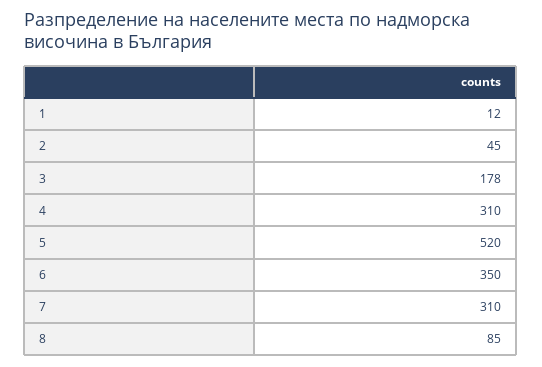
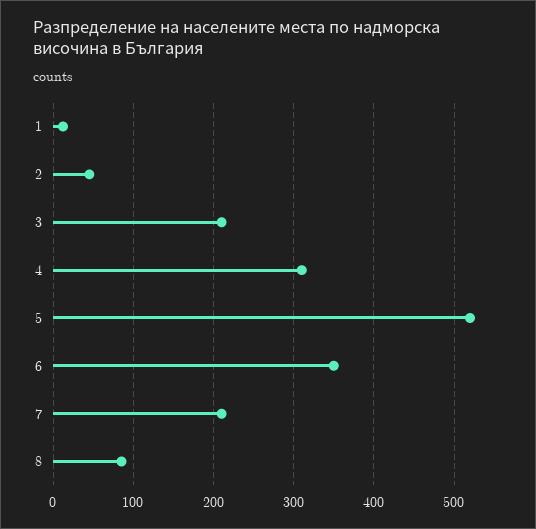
  {
    "1": 12,
    "2": 45,
-   "3": 178,
+   "3": 210,
    "4": 310,
    "5": 520,
    "6": 350,
-   "7": 310,
+   "7": 210,
    "8": 85
  }

